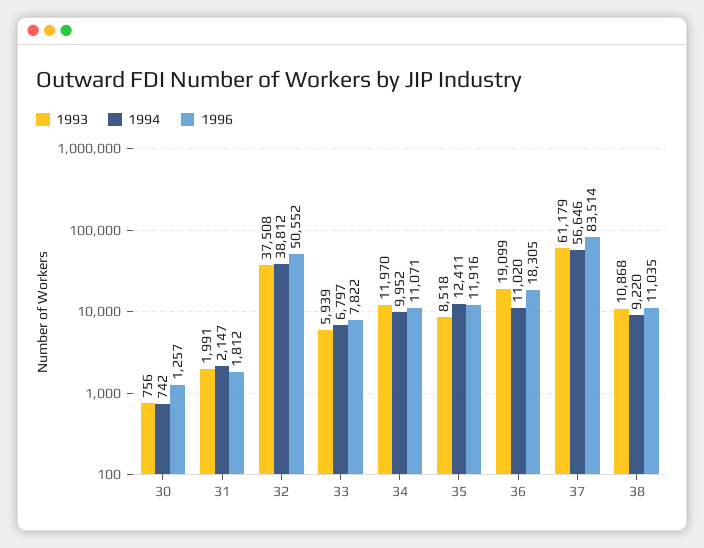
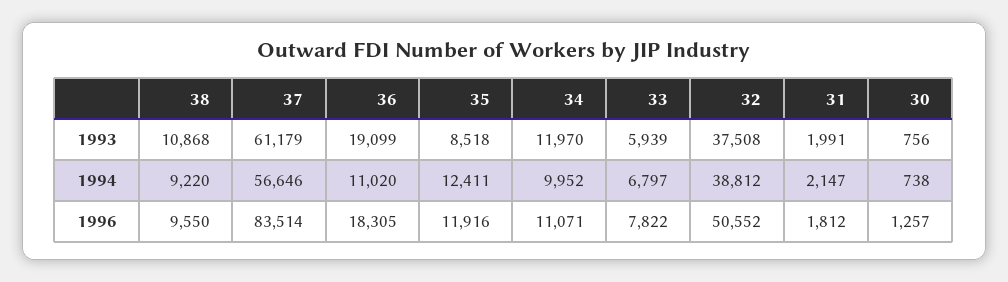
  {
    "1993": {
      "30": 756,
      "31": 1991,
      "32": 37508,
      "33": 5939,
      "34": 11970,
      "35": 8518,
      "36": 19099,
      "37": 61179,
      "38": 10868
    },
    "1994": {
-     "30": 742,
+     "30": 738,
      "31": 2147,
      "32": 38812,
      "33": 6797,
      "34": 9952,
      "35": 12411,
      "36": 11020,
      "37": 56646,
      "38": 9220
    },
    "1996": {
      "30": 1257,
      "31": 1812,
      "32": 50552,
      "33": 7822,
      "34": 11071,
      "35": 11916,
      "36": 18305,
      "37": 83514,
-     "38": 11035
+     "38": 9550
    }
  }

